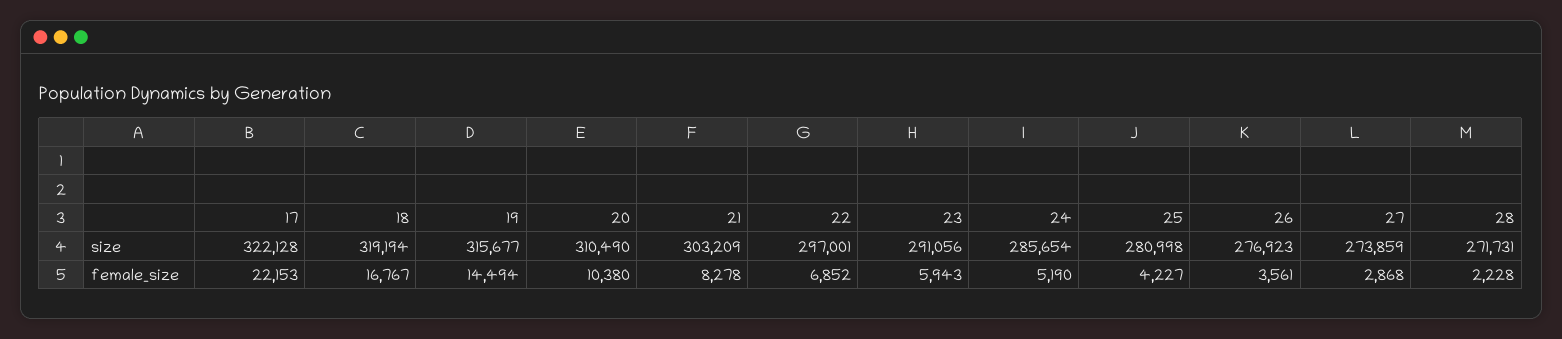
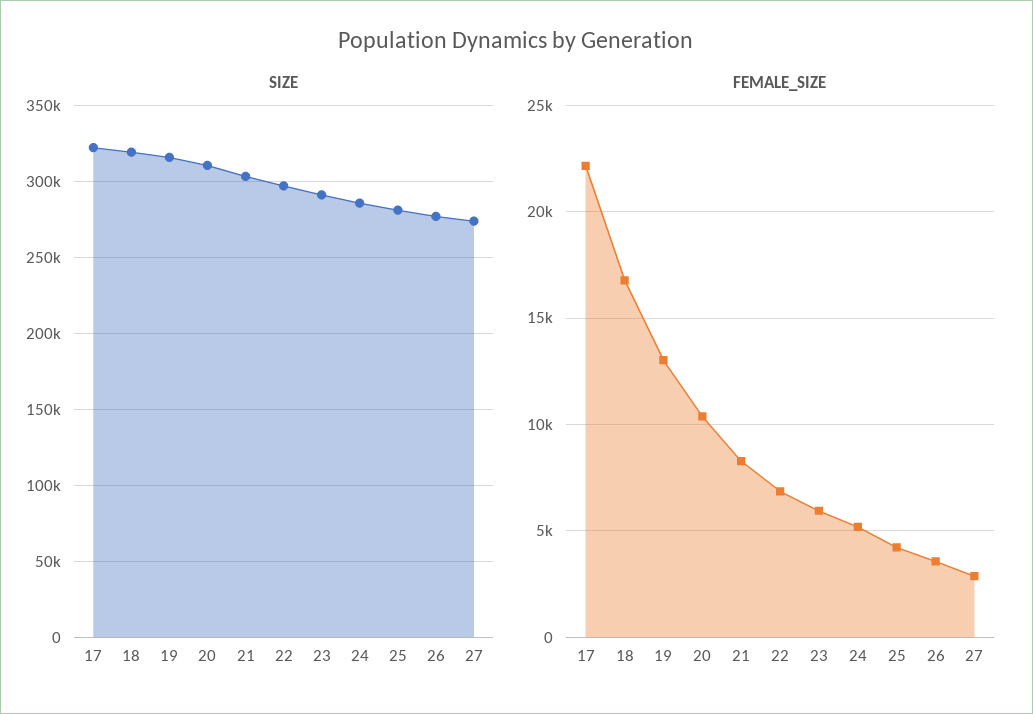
  {
    "size": {
      "17": 322128,
      "18": 319194,
      "19": 315677,
      "20": 310490,
      "21": 303209,
      "22": 297001,
      "23": 291056,
      "24": 285654,
      "25": 280998,
      "26": 276923,
-     "27": 273859,
+     "27": 273859
-     "28": 271731
    },
    "female_size": {
      "17": 22153,
      "18": 16767,
-     "19": 14494,
+     "19": 13000,
      "20": 10380,
      "21": 8278,
      "22": 6852,
      "23": 5943,
      "24": 5190,
      "25": 4227,
      "26": 3561,
-     "27": 2868,
+     "27": 2868
-     "28": 2228
    }
  }

